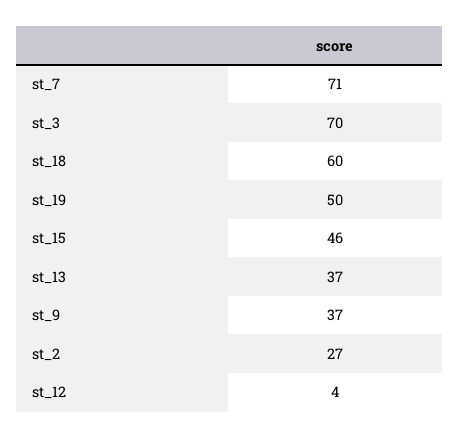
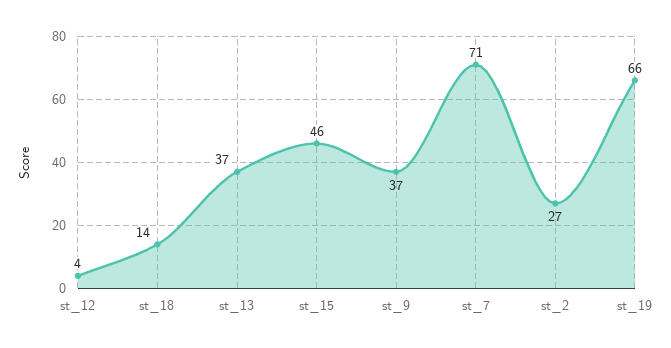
  {
    "st_7": 71,
-   "st_3": 70,
-   "st_18": 60,
+   "st_18": 14,
-   "st_19": 50,
+   "st_19": 66,
    "st_15": 46,
    "st_13": 37,
    "st_9": 37,
    "st_2": 27,
    "st_12": 4
  }

